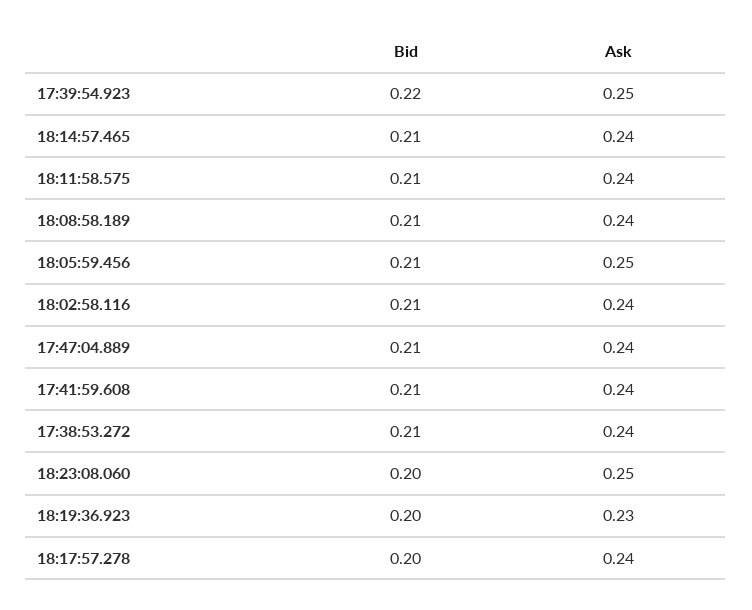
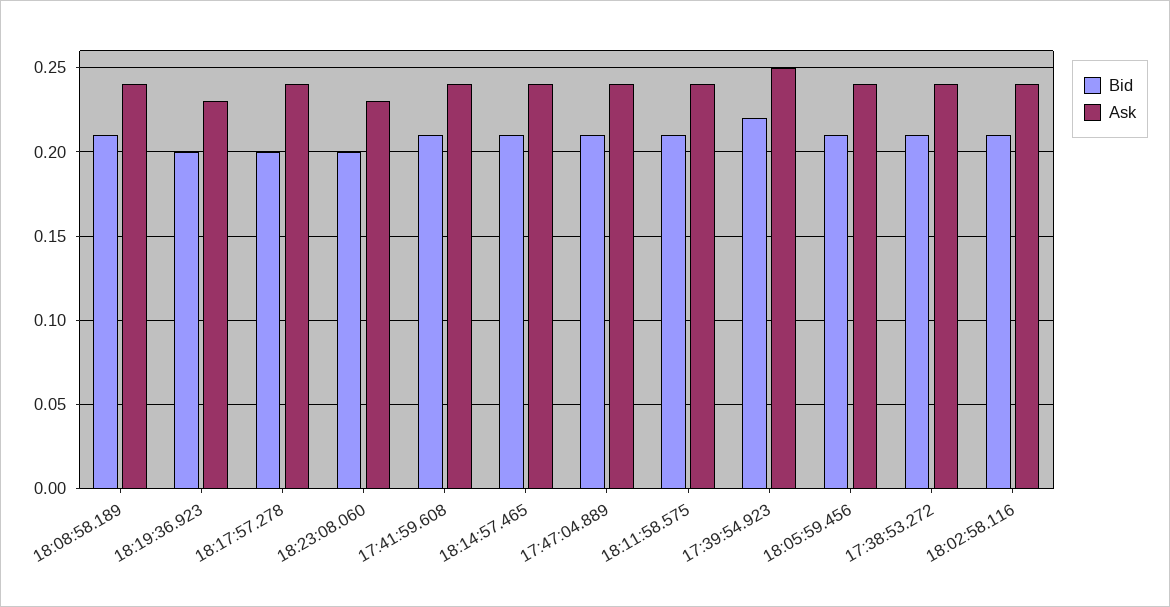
  {
    "Bid": {
      "17:39:54.923": 0.22,
      "18:14:57.465": 0.21,
      "18:11:58.575": 0.21,
      "18:08:58.189": 0.21,
      "18:05:59.456": 0.21,
      "18:02:58.116": 0.21,
      "17:47:04.889": 0.21,
      "17:41:59.608": 0.21,
      "17:38:53.272": 0.21,
      "18:23:08.060": 0.2,
      "18:19:36.923": 0.2,
      "18:17:57.278": 0.2
    },
    "Ask": {
      "17:39:54.923": 0.25,
      "18:14:57.465": 0.24,
      "18:11:58.575": 0.24,
      "18:08:58.189": 0.24,
-     "18:05:59.456": 0.25,
+     "18:05:59.456": 0.24,
      "18:02:58.116": 0.24,
      "17:47:04.889": 0.24,
      "17:41:59.608": 0.24,
      "17:38:53.272": 0.24,
-     "18:23:08.060": 0.25,
+     "18:23:08.060": 0.23,
      "18:19:36.923": 0.23,
      "18:17:57.278": 0.24
    }
  }

